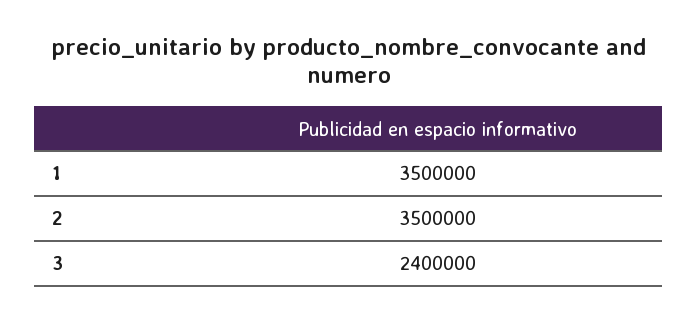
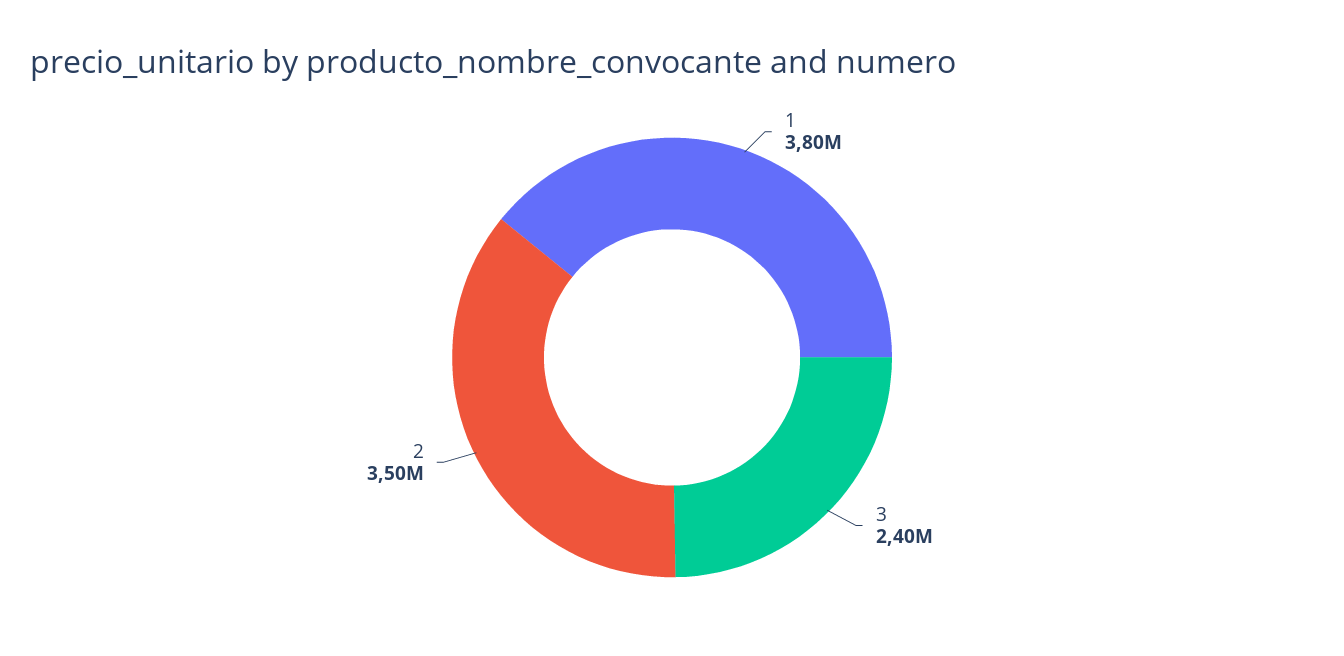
  {
-   "1": 3500000,
+   "1": 3800000,
    "2": 3500000,
    "3": 2400000
  }

